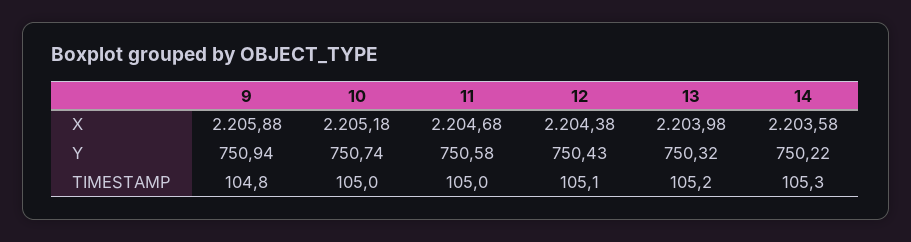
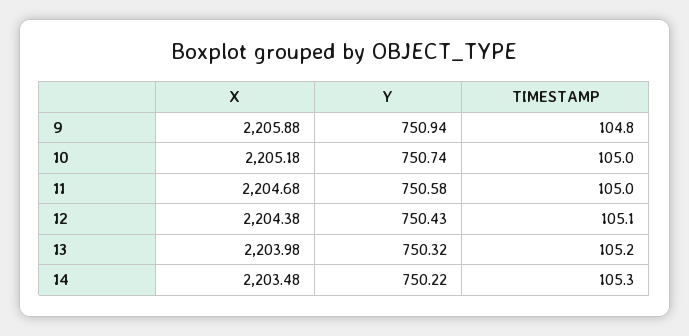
  {
    "9": {
      "X": 2205.88,
      "Y": 750.94,
      "TIMESTAMP": 104.8
    },
    "10": {
      "X": 2205.18,
      "Y": 750.74,
      "TIMESTAMP": 105
    },
    "11": {
      "X": 2204.68,
      "Y": 750.58,
      "TIMESTAMP": 105
    },
    "12": {
      "X": 2204.38,
      "Y": 750.43,
      "TIMESTAMP": 105.1
    },
    "13": {
      "X": 2203.98,
      "Y": 750.32,
      "TIMESTAMP": 105.2
    },
    "14": {
-     "X": 2203.58,
+     "X": 2203.48,
      "Y": 750.22,
      "TIMESTAMP": 105.3
    }
  }

